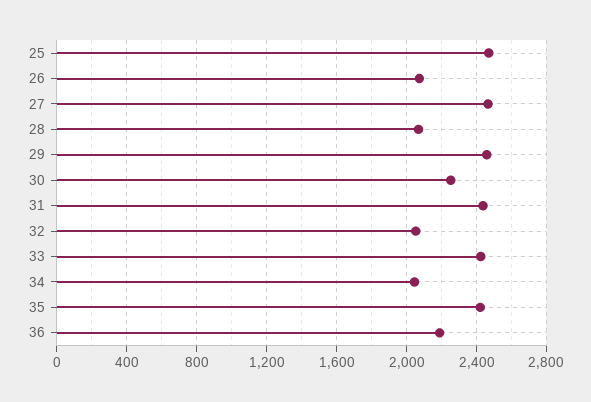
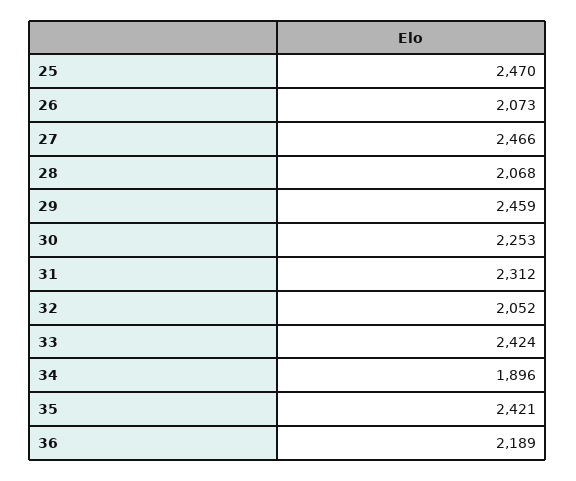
  {
    "25": 2470,
    "26": 2073,
    "27": 2466,
    "28": 2068,
    "29": 2459,
    "30": 2253,
-   "31": 2450,
+   "31": 2312,
    "32": 2052,
    "33": 2424,
-   "34": 2050,
+   "34": 1896,
    "35": 2421,
    "36": 2189
  }

